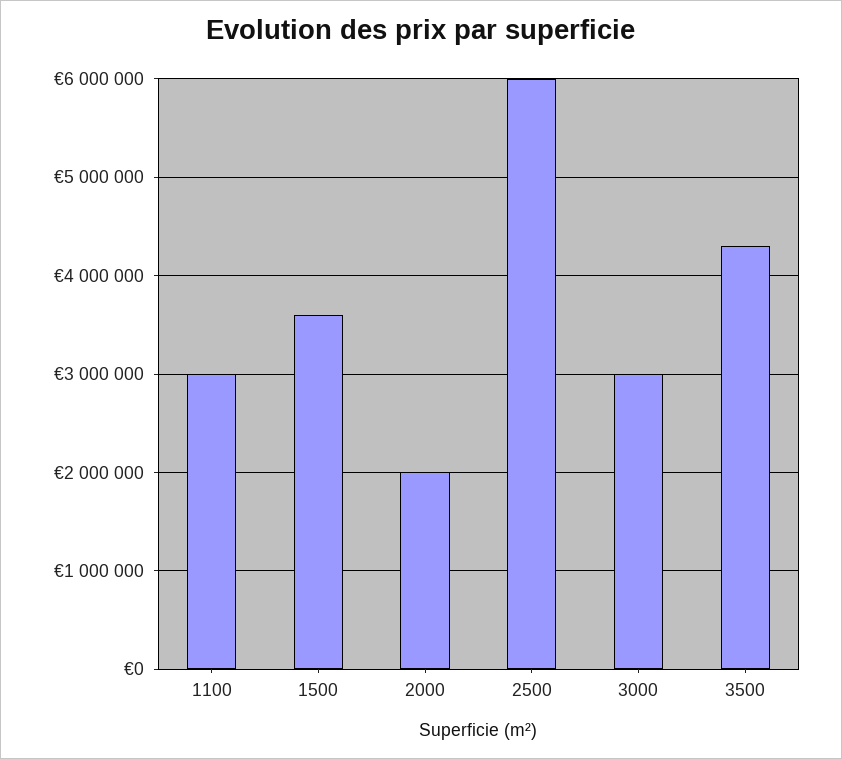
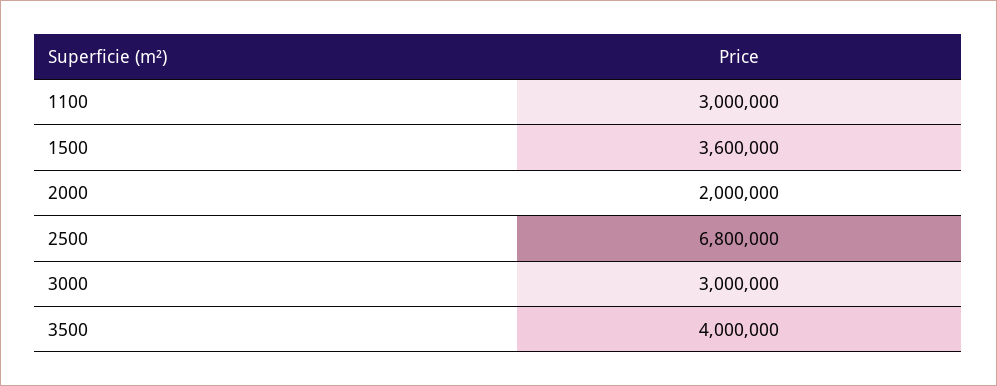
  {
    "1100": 3000000,
    "1500": 3600000,
    "2000": 2000000,
-   "2500": 6000000,
+   "2500": 6800000,
    "3000": 3000000,
-   "3500": 4300000
+   "3500": 4000000
  }

